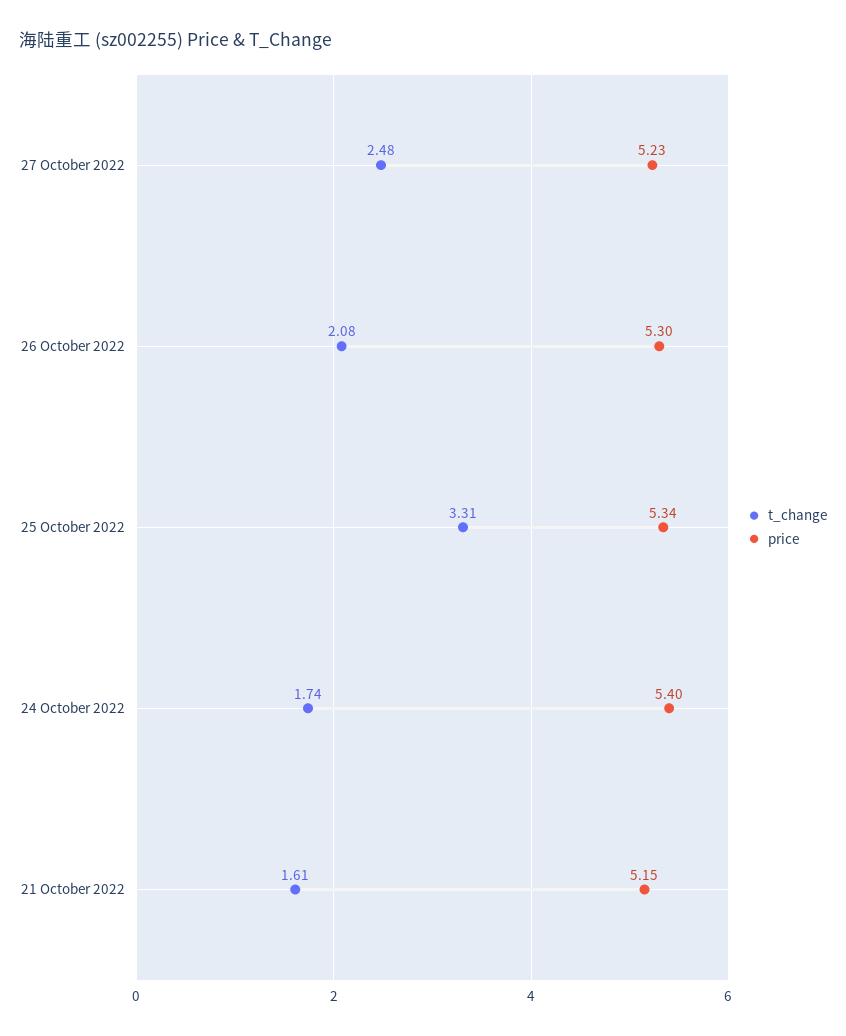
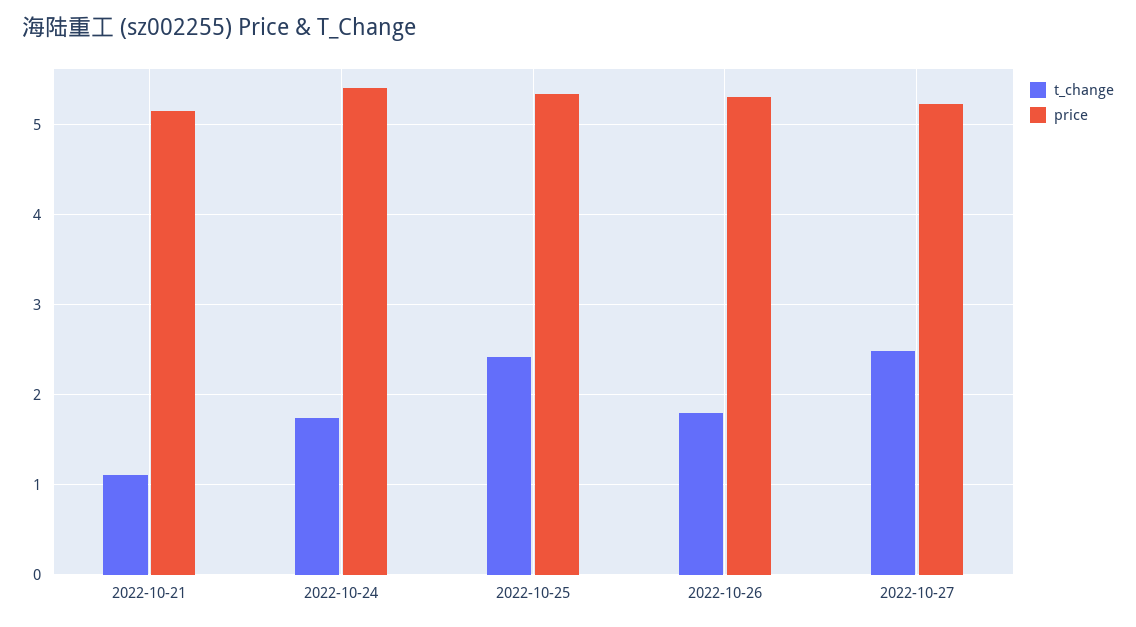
  {
    "t_change": {
      "27 October 2022": 2.48,
-     "26 October 2022": 2.08,
+     "26 October 2022": 1.8,
-     "25 October 2022": 3.31,
+     "25 October 2022": 2.4,
      "24 October 2022": 1.74,
-     "21 October 2022": 1.61
+     "21 October 2022": 1.1
    },
    "price": {
      "27 October 2022": 5.23,
      "26 October 2022": 5.3,
      "25 October 2022": 5.34,
      "24 October 2022": 5.4,
      "21 October 2022": 5.15
    }
  }

